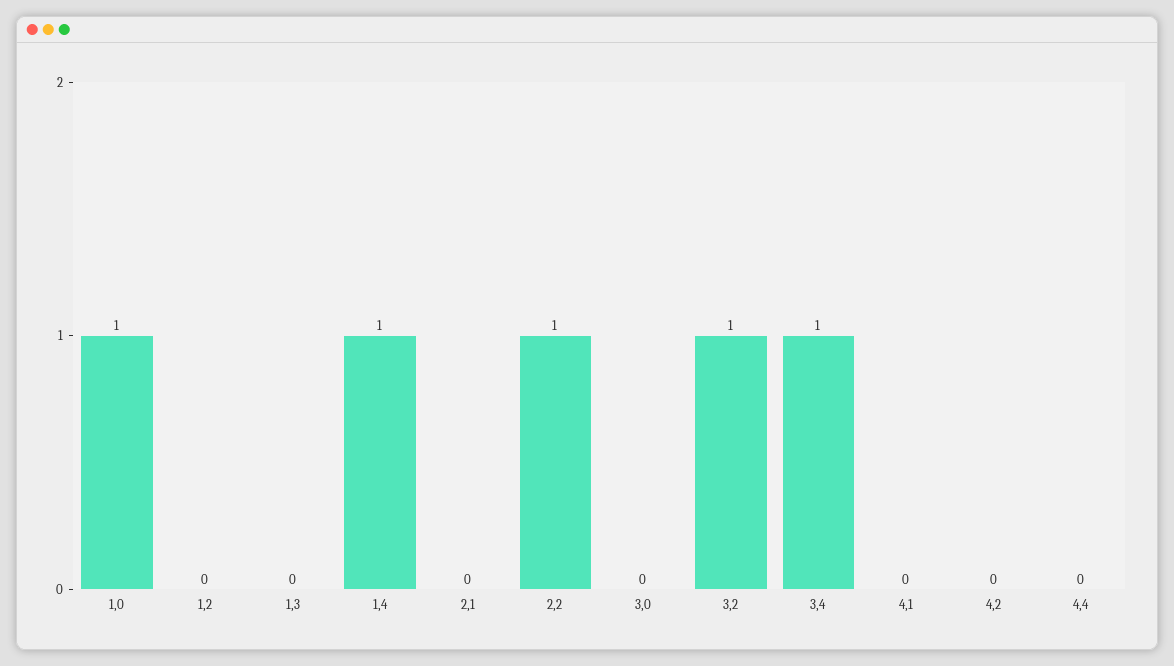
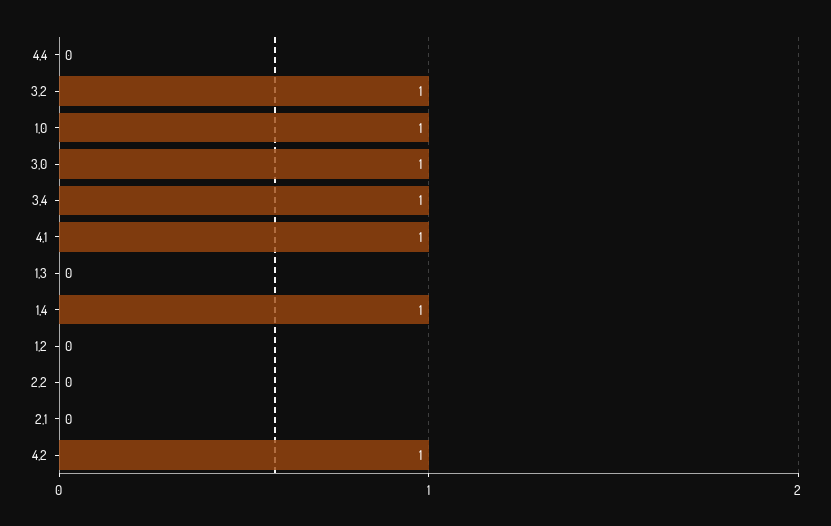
  {
    "1,0": 1,
    "1,2": 0,
    "1,3": 0,
    "1,4": 1,
    "2,1": 0,
-   "2,2": 1,
+   "2,2": 0,
-   "3,0": 0,
+   "3,0": 1,
    "3,2": 1,
    "3,4": 1,
-   "4,1": 0,
+   "4,1": 1,
-   "4,2": 0,
+   "4,2": 1,
    "4,4": 0
  }

